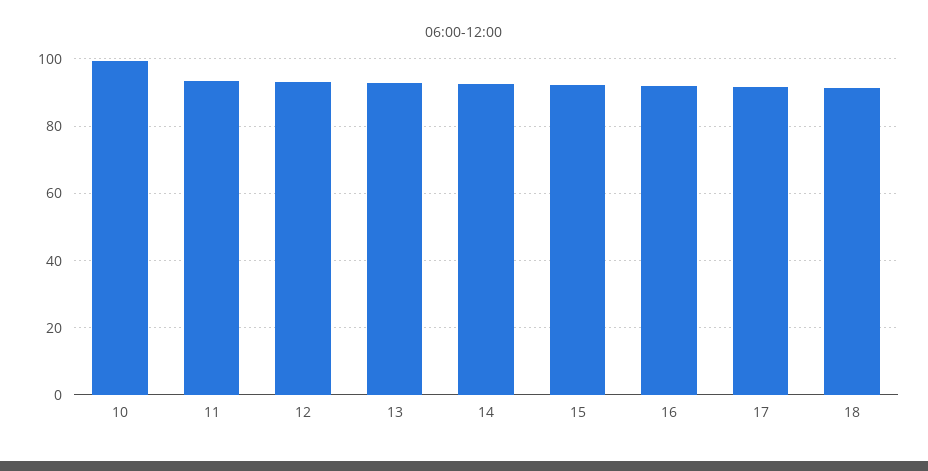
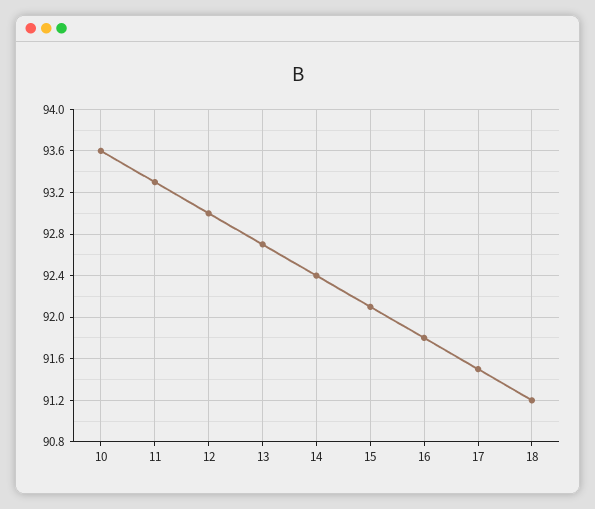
  {
-   "10": 100,
+   "10": 93.6,
    "11": 93.3,
    "12": 93,
    "13": 92.7,
    "14": 92.4,
    "15": 92.1,
    "16": 91.8,
    "17": 91.5,
    "18": 91.2
  }

